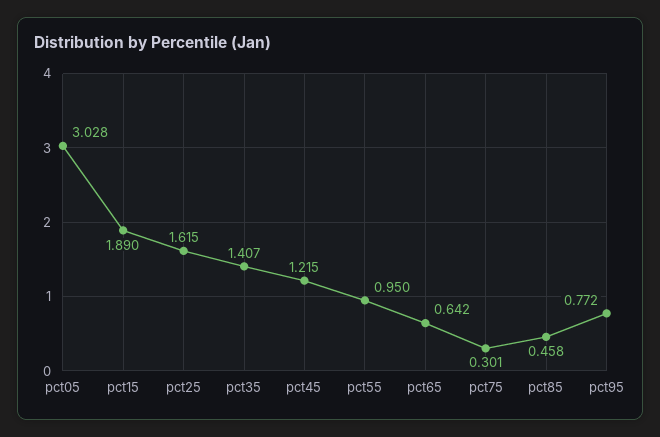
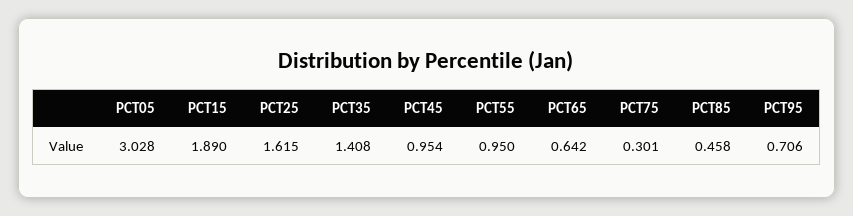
  {
    "pct05": 3.028,
    "pct15": 1.89,
    "pct25": 1.615,
-   "pct35": 1.407,
+   "pct35": 1.408,
-   "pct45": 1.215,
+   "pct45": 0.954,
    "pct55": 0.95,
    "pct65": 0.642,
    "pct75": 0.301,
    "pct85": 0.458,
-   "pct95": 0.772
+   "pct95": 0.706
  }

